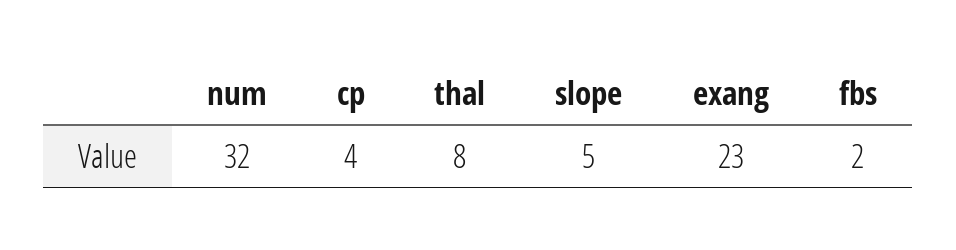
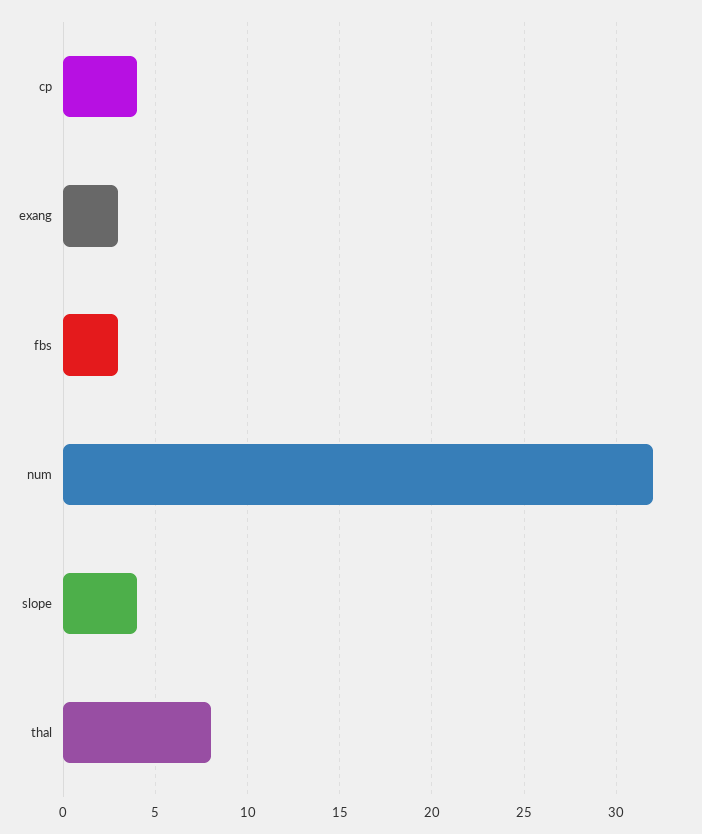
  {
    "num": 32,
    "cp": 4,
    "thal": 8,
-   "slope": 5,
+   "slope": 4,
-   "exang": 23,
+   "exang": 3,
-   "fbs": 2
+   "fbs": 3
  }

